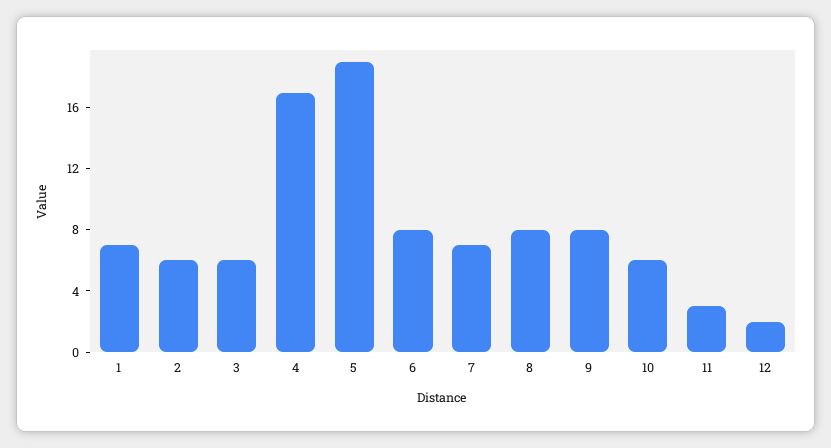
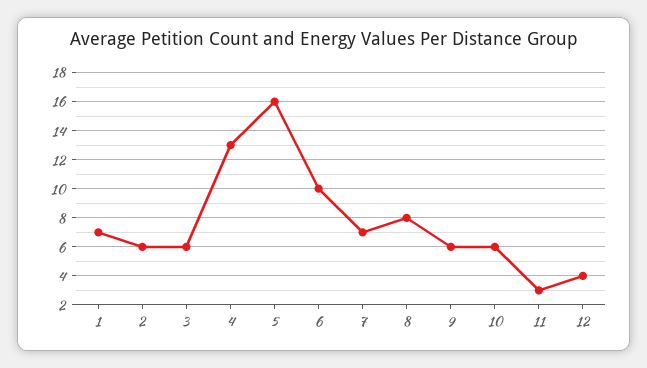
  {
    "1": 7,
    "2": 6,
    "3": 6,
-   "4": 17,
+   "4": 13,
-   "5": 19,
+   "5": 16,
-   "6": 8,
+   "6": 10,
    "7": 7,
    "8": 8,
-   "9": 8,
+   "9": 6,
    "10": 6,
    "11": 3,
-   "12": 2
+   "12": 4
  }

